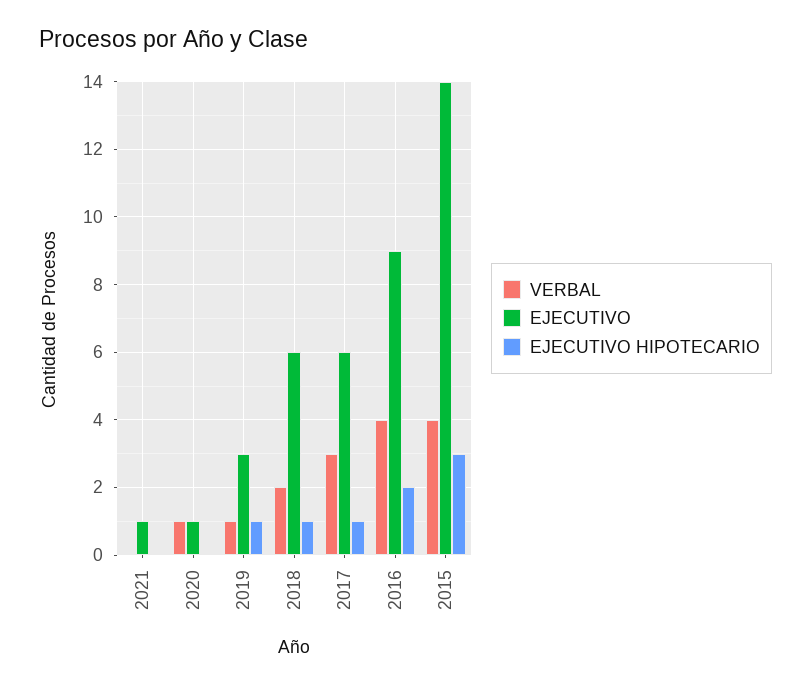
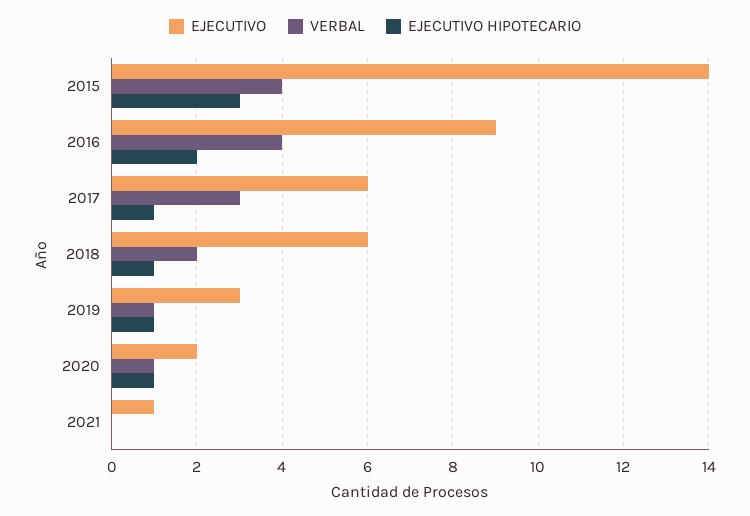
  {
    "VERBAL": {
      "2021": 0,
      "2020": 1,
      "2019": 1,
      "2018": 2,
      "2017": 3,
      "2016": 4,
      "2015": 4
    },
    "EJECUTIVO": {
      "2021": 1,
-     "2020": 1,
+     "2020": 2,
      "2019": 3,
      "2018": 6,
      "2017": 6,
      "2016": 9,
      "2015": 14
    },
    "EJECUTIVO HIPOTECARIO": {
      "2021": 0,
-     "2020": 0,
+     "2020": 1,
      "2019": 1,
      "2018": 1,
      "2017": 1,
      "2016": 2,
      "2015": 3
    }
  }

